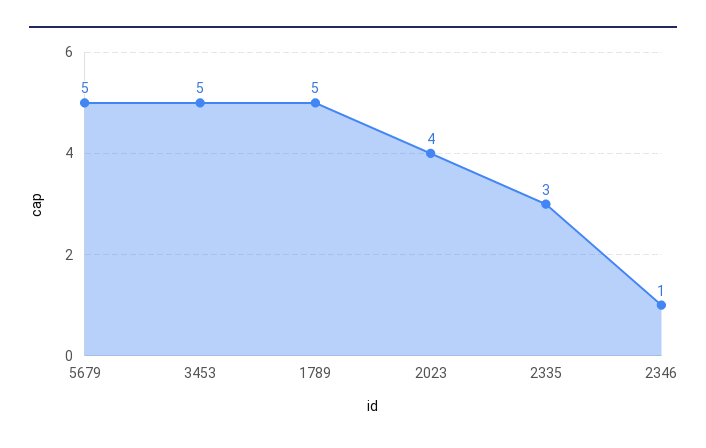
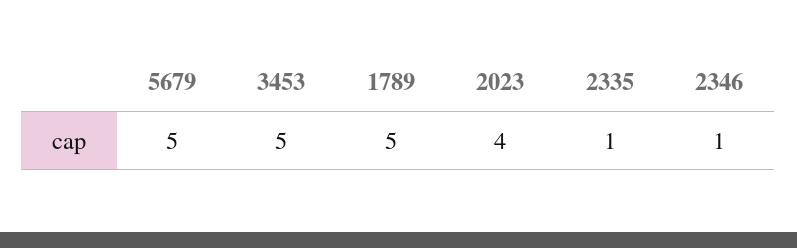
  {
    "5679": 5,
    "3453": 5,
    "1789": 5,
    "2023": 4,
-   "2335": 3,
+   "2335": 1,
    "2346": 1
  }

